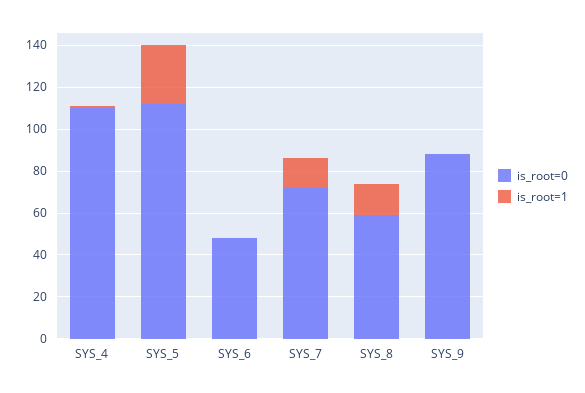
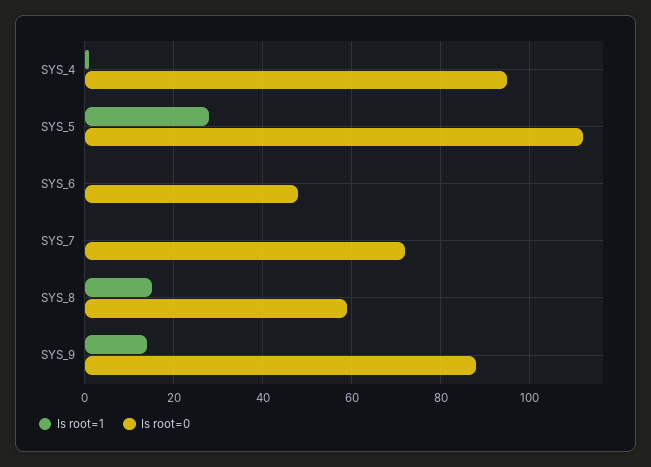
  {
    "is_root=0": {
-     "SYS_4": 110,
+     "SYS_4": 95,
      "SYS_5": 110,
      "SYS_6": 50,
      "SYS_7": 70,
      "SYS_8": 60,
      "SYS_9": 90
    },
    "is_root=1": {
      "SYS_4": 0,
      "SYS_5": 30,
      "SYS_6": 0,
-     "SYS_7": 15,
+     "SYS_7": 0,
      "SYS_8": 15,
-     "SYS_9": 0
+     "SYS_9": 15
    }
  }

